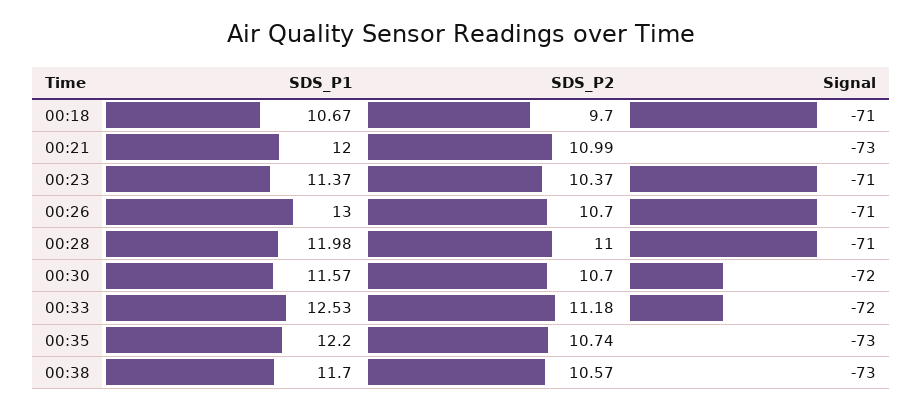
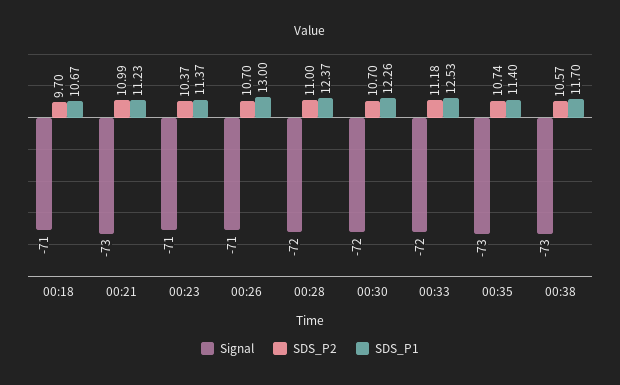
  {
    "SDS_P1": {
      "00:18": 10.67,
-     "00:21": 12,
+     "00:21": 11.23,
      "00:23": 11.37,
      "00:26": 13,
-     "00:28": 11.98,
+     "00:28": 12.37,
-     "00:30": 11.57,
+     "00:30": 12.26,
      "00:33": 12.53,
-     "00:35": 12.2,
+     "00:35": 11.4,
      "00:38": 11.7
    },
    "SDS_P2": {
      "00:18": 9.7,
      "00:21": 10.99,
      "00:23": 10.37,
      "00:26": 10.7,
      "00:28": 11,
      "00:30": 10.7,
      "00:33": 11.18,
      "00:35": 10.74,
      "00:38": 10.57
    },
    "Signal": {
      "00:18": -71,
      "00:21": -73,
      "00:23": -71,
      "00:26": -71,
-     "00:28": -71,
+     "00:28": -72,
      "00:30": -72,
      "00:33": -72,
      "00:35": -73,
      "00:38": -73
    }
  }

